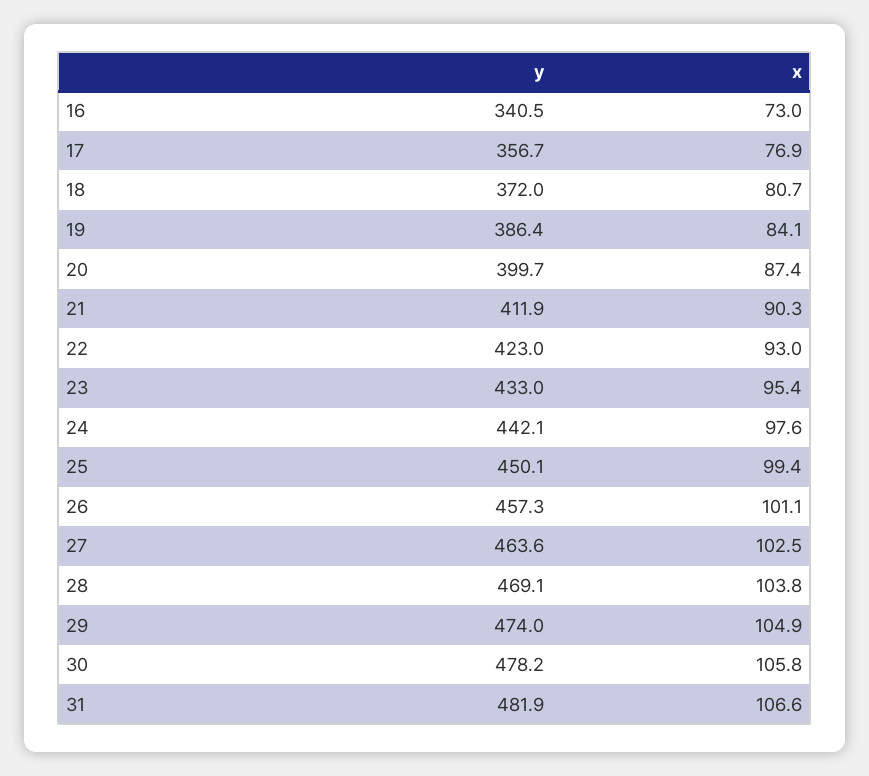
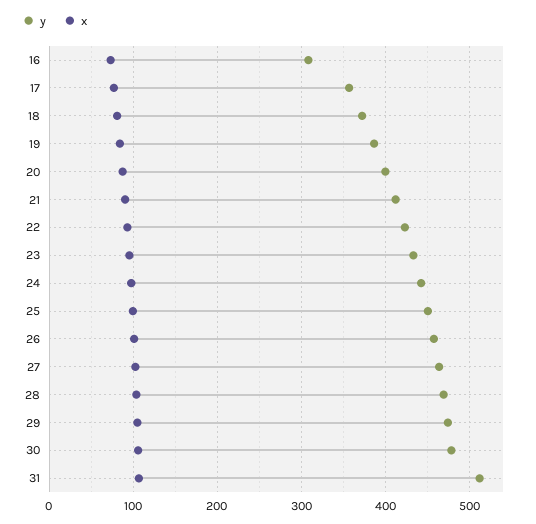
  {
    "y": {
-     "16": 340.5,
+     "16": 310,
      "17": 356.7,
      "18": 372,
      "19": 386.4,
      "20": 399.7,
      "21": 411.9,
      "22": 423,
      "23": 433,
      "24": 442.1,
      "25": 450.1,
      "26": 457.3,
      "27": 463.6,
      "28": 469.1,
      "29": 474,
      "30": 478.2,
-     "31": 481.9
+     "31": 510
    },
    "x": {
      "16": 73,
      "17": 76.9,
      "18": 80.7,
      "19": 84.1,
      "20": 87.4,
      "21": 90.3,
      "22": 93,
      "23": 95.4,
      "24": 97.6,
      "25": 99.4,
      "26": 101.1,
      "27": 102.5,
      "28": 103.8,
      "29": 104.9,
      "30": 105.8,
      "31": 106.6
    }
  }

